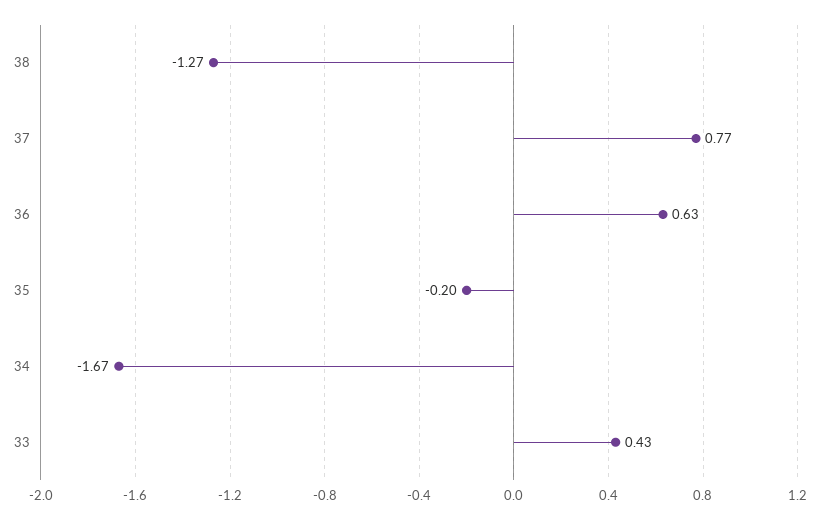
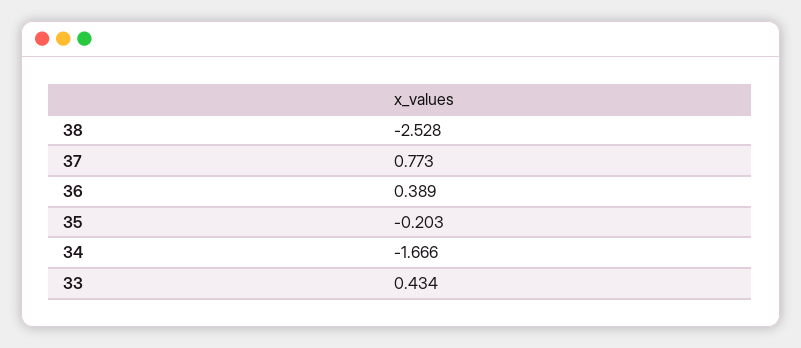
  {
-   "38": -1.27,
+   "38": -2.528,
    "37": 0.773,
-   "36": 0.63,
+   "36": 0.389,
    "35": -0.203,
    "34": -1.666,
    "33": 0.434
  }

